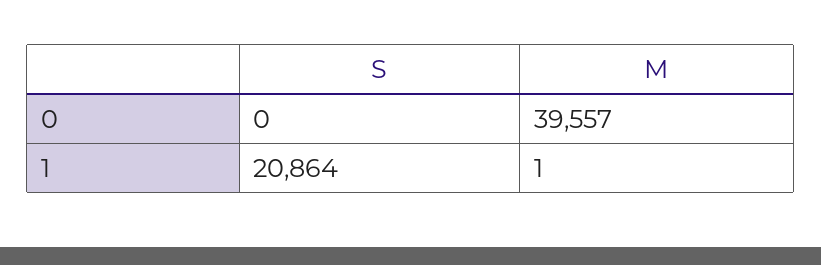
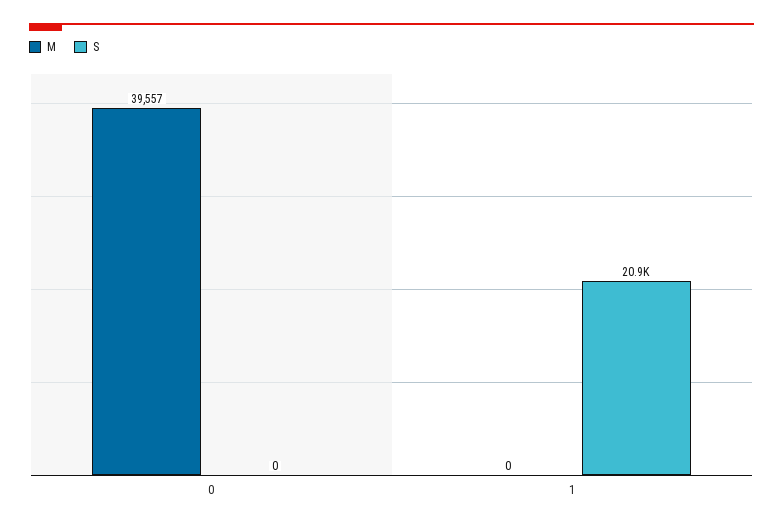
  {
    "S": {
      "0": 0,
      "1": 20864
    },
    "M": {
      "0": 39557,
-     "1": 1
+     "1": 0
    }
  }

